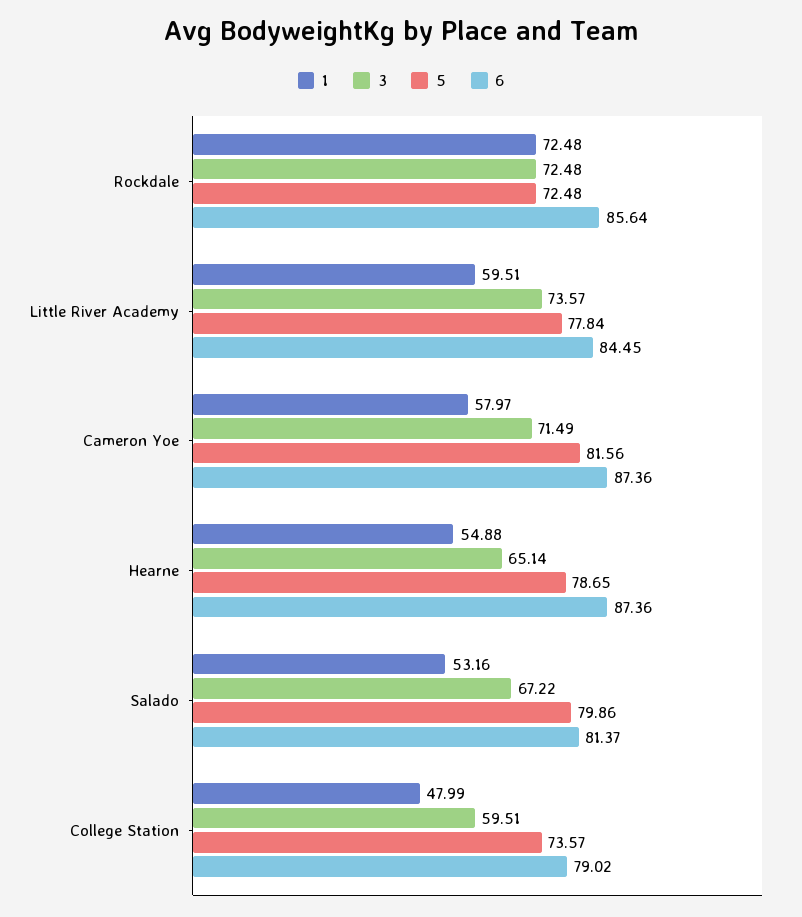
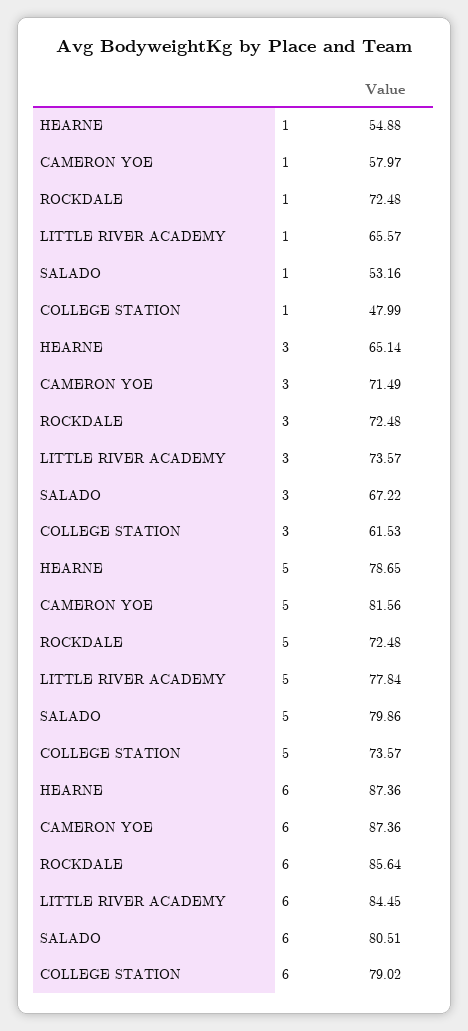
  {
    "1": {
      "Rockdale": 72.48,
-     "Little River Academy": 59.51,
+     "Little River Academy": 65.57,
      "Cameron Yoe": 57.97,
      "Hearne": 54.88,
      "Salado": 53.16,
      "College Station": 47.99
    },
    "3": {
      "Rockdale": 72.48,
      "Little River Academy": 73.57,
      "Cameron Yoe": 71.49,
      "Hearne": 65.14,
      "Salado": 67.22,
-     "College Station": 59.51
+     "College Station": 61.53
    },
    "5": {
      "Rockdale": 72.48,
      "Little River Academy": 77.84,
      "Cameron Yoe": 81.56,
      "Hearne": 78.65,
      "Salado": 79.86,
      "College Station": 73.57
    },
    "6": {
      "Rockdale": 85.64,
      "Little River Academy": 84.45,
      "Cameron Yoe": 87.36,
      "Hearne": 87.36,
-     "Salado": 81.37,
+     "Salado": 80.51,
      "College Station": 79.02
    }
  }

